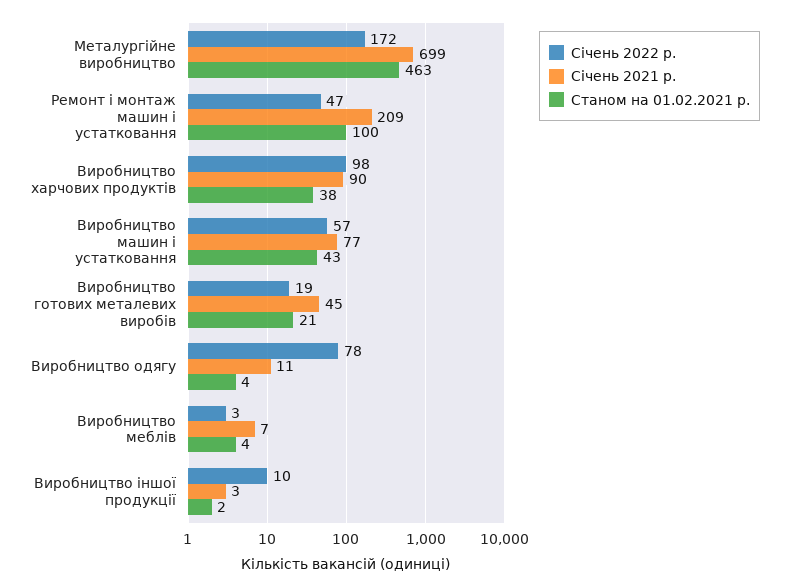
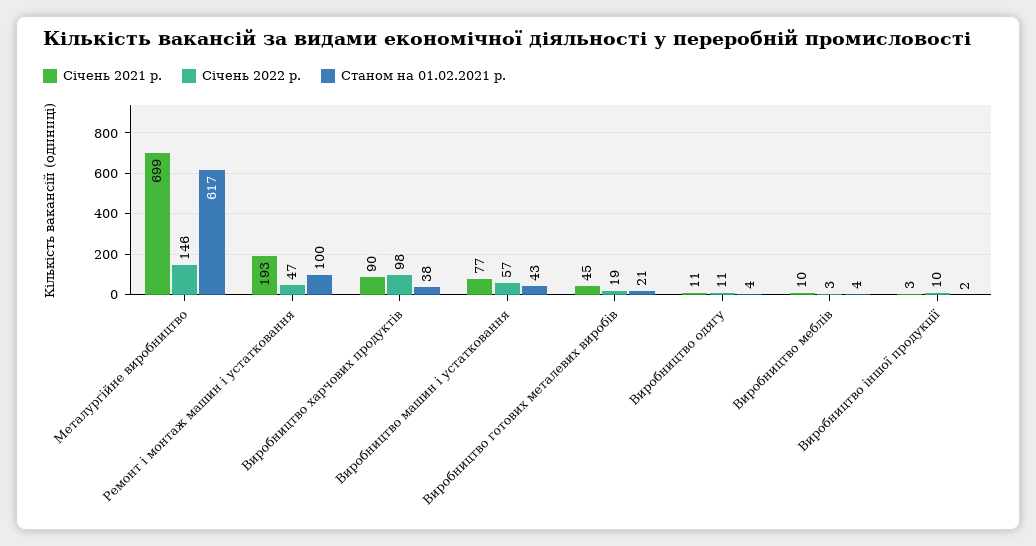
  {
    "Січень 2022 р.": {
-     "Металургійне виробництво": 172,
+     "Металургійне виробництво": 146,
      "Ремонт і монтаж машин і устатковання": 47,
      "Виробництво харчових продуктів": 98,
      "Виробництво машин і устатковання": 57,
      "Виробництво готових металевих виробів": 19,
-     "Виробництво одягу": 78,
+     "Виробництво одягу": 11,
      "Виробництво меблів": 3,
      "Виробництво іншої продукції": 10
    },
    "Січень 2021 р.": {
      "Металургійне виробництво": 699,
-     "Ремонт і монтаж машин і устатковання": 209,
+     "Ремонт і монтаж машин і устатковання": 193,
      "Виробництво харчових продуктів": 90,
      "Виробництво машин і устатковання": 77,
      "Виробництво готових металевих виробів": 45,
      "Виробництво одягу": 11,
-     "Виробництво меблів": 7,
+     "Виробництво меблів": 10,
      "Виробництво іншої продукції": 3
    },
    "Станом на 01.02.2021 р.": {
-     "Металургійне виробництво": 463,
+     "Металургійне виробництво": 617,
      "Ремонт і монтаж машин і устатковання": 100,
      "Виробництво харчових продуктів": 38,
      "Виробництво машин і устатковання": 43,
      "Виробництво готових металевих виробів": 21,
      "Виробництво одягу": 4,
      "Виробництво меблів": 4,
      "Виробництво іншої продукції": 2
    }
  }

